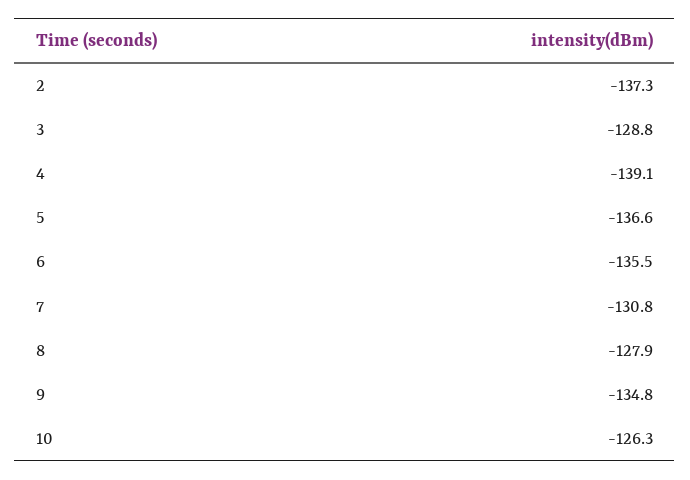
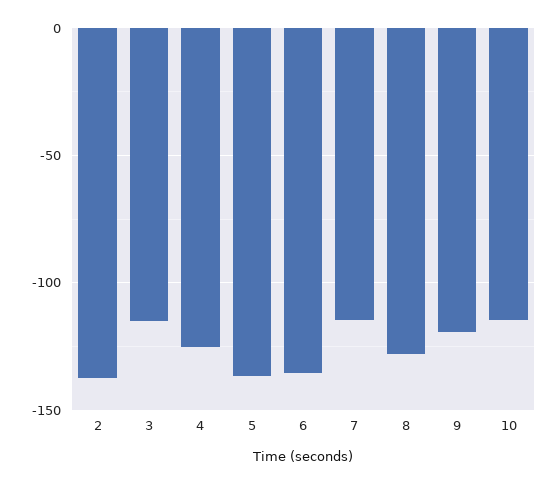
  {
    "2": -137.3,
-   "3": -128.8,
+   "3": -115,
-   "4": -139.1,
+   "4": -125,
    "5": -136.6,
    "6": -135.5,
-   "7": -130.8,
+   "7": -115,
    "8": -127.9,
-   "9": -134.8,
+   "9": -120,
-   "10": -126.3
+   "10": -115
  }

